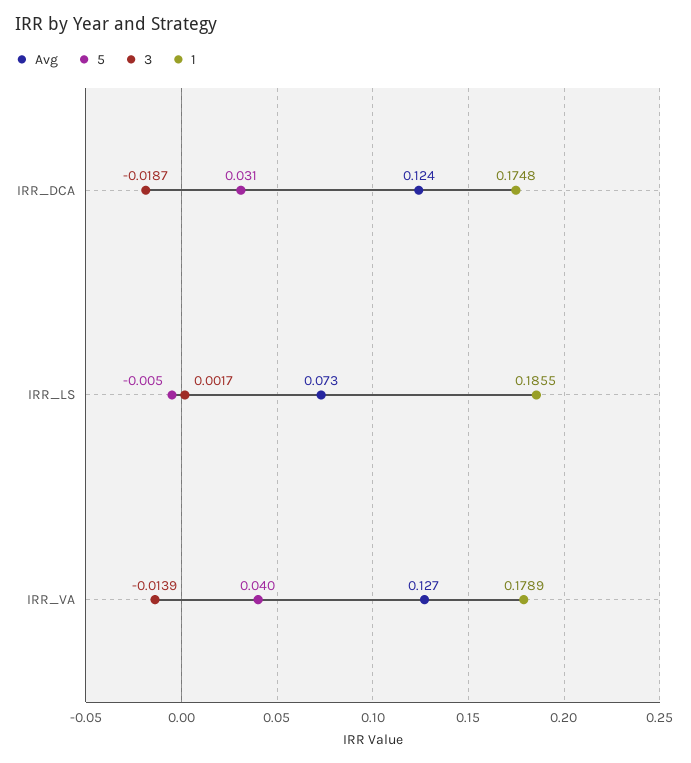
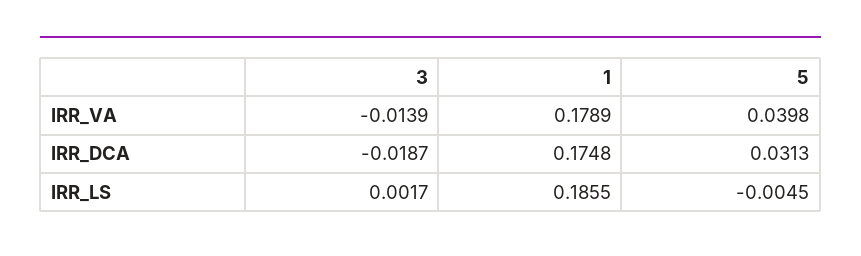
  {
-   "Avg": {
-     "IRR_DCA": 0.124,
-     "IRR_LS": 0.073,
-     "IRR_VA": 0.127
-   },
    "5": {
      "IRR_DCA": 0.0313,
      "IRR_LS": -0.0045,
      "IRR_VA": 0.0398
    },
    "3": {
      "IRR_DCA": -0.0187,
      "IRR_LS": 0.0017,
      "IRR_VA": -0.0139
    },
    "1": {
      "IRR_DCA": 0.1748,
      "IRR_LS": 0.1855,
      "IRR_VA": 0.1789
    }
  }

